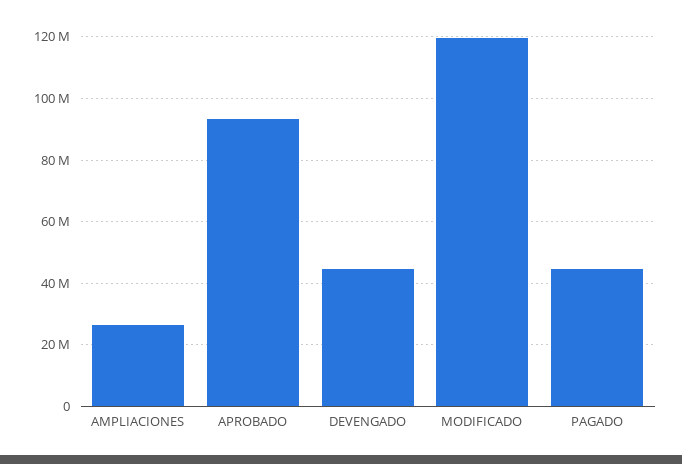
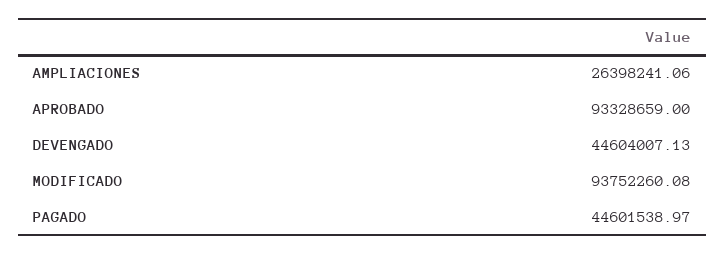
  {
    "AMPLIACIONES": 26398241.06,
    "APROBADO": 93328659,
    "DEVENGADO": 44604007.13,
-   "MODIFICADO": 120000000,
+   "MODIFICADO": 93752260.08,
    "PAGADO": 44601538.97
  }

